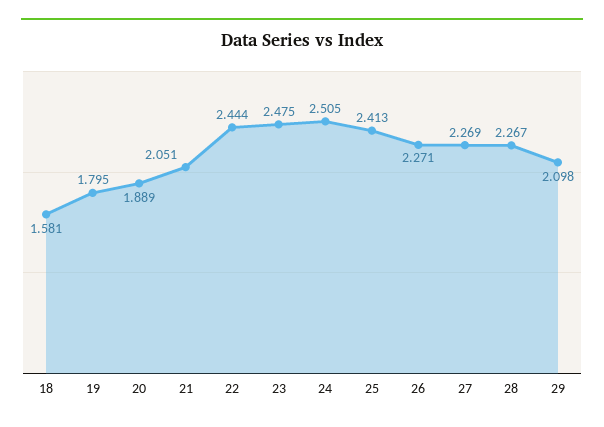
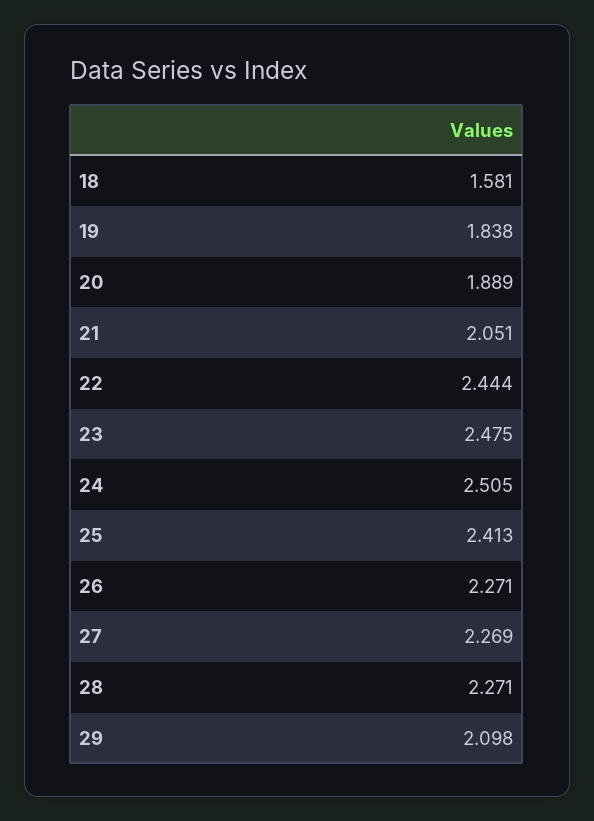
  {
    "18": 1.581,
-   "19": 1.795,
+   "19": 1.838,
    "20": 1.889,
    "21": 2.051,
    "22": 2.444,
    "23": 2.475,
    "24": 2.505,
    "25": 2.413,
    "26": 2.271,
    "27": 2.269,
-   "28": 2.267,
+   "28": 2.271,
    "29": 2.098
  }

